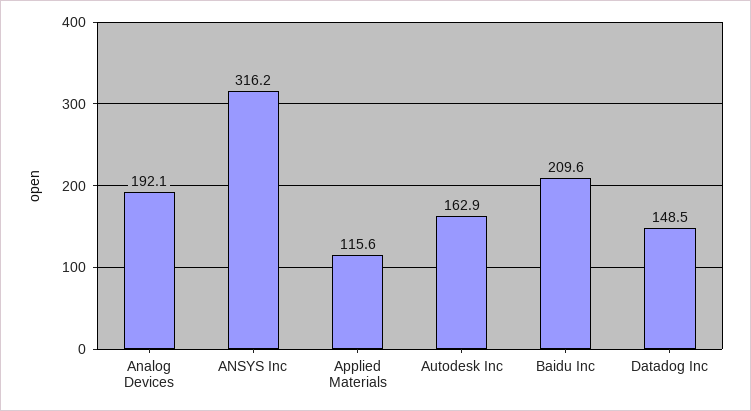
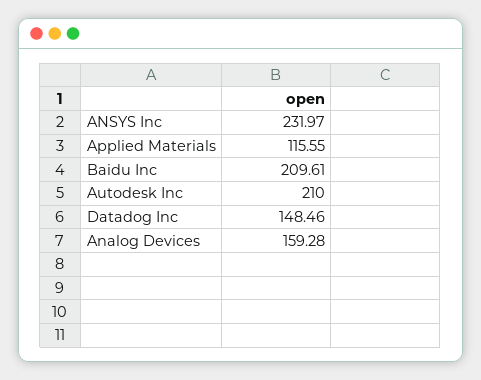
  {
-   "Analog Devices": 192.1,
+   "Analog Devices": 159.28,
-   "ANSYS Inc": 316.2,
+   "ANSYS Inc": 231.97,
    "Applied Materials": 115.55,
-   "Autodesk Inc": 162.9,
+   "Autodesk Inc": 210,
    "Baidu Inc": 209.61,
    "Datadog Inc": 148.46
  }

